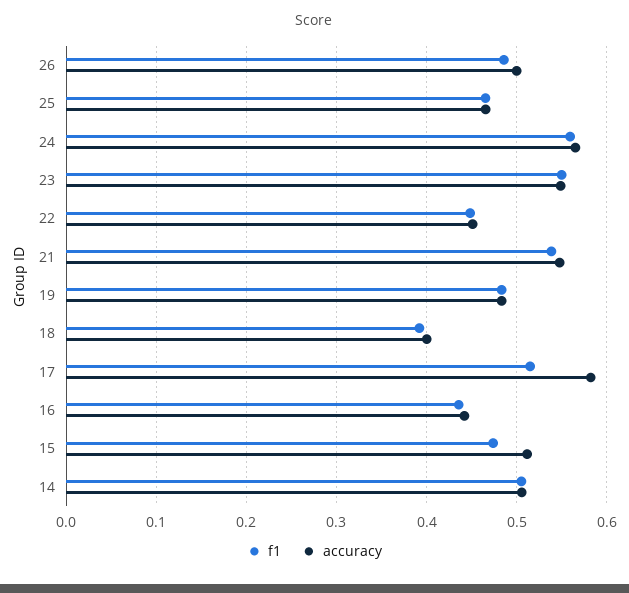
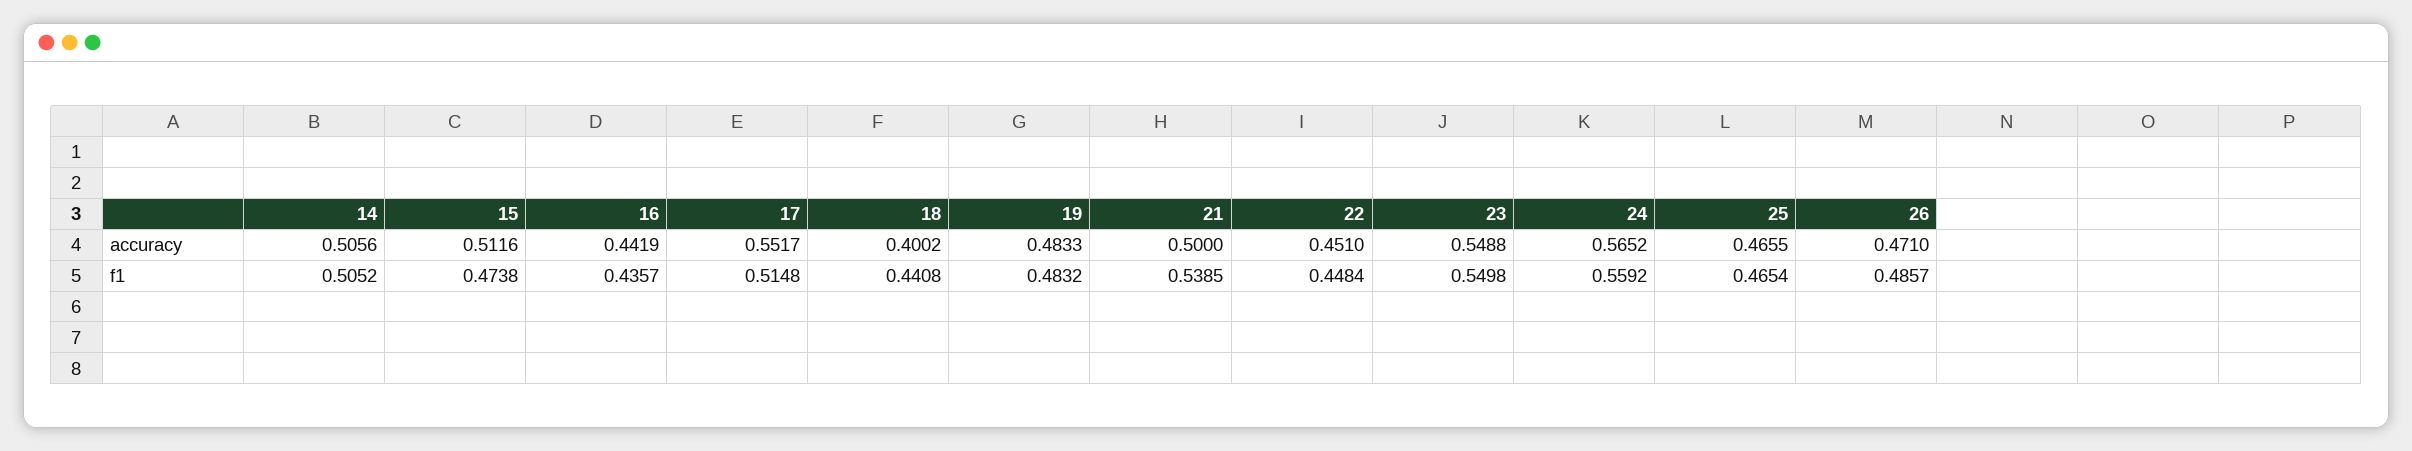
  {
    "f1": {
      "26": 0.4857,
      "25": 0.4654,
      "24": 0.5592,
      "23": 0.5498,
      "22": 0.4484,
      "21": 0.5385,
      "19": 0.4832,
-     "18": 0.39,
+     "18": 0.4408,
      "17": 0.5148,
      "16": 0.4357,
      "15": 0.4738,
      "14": 0.5052
    },
    "accuracy": {
-     "26": 0.5,
+     "26": 0.471,
      "25": 0.4655,
      "24": 0.5652,
      "23": 0.5488,
      "22": 0.451,
-     "21": 0.55,
+     "21": 0.5,
      "19": 0.4833,
      "18": 0.4002,
-     "17": 0.58,
+     "17": 0.5517,
      "16": 0.4419,
      "15": 0.5116,
      "14": 0.5056
    }
  }

